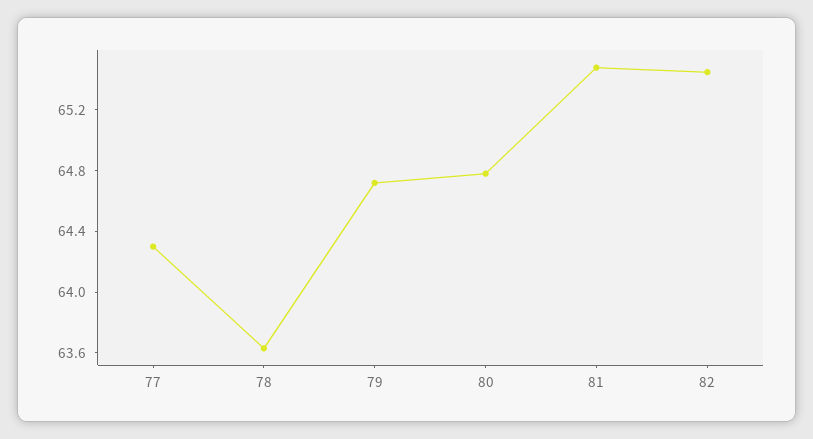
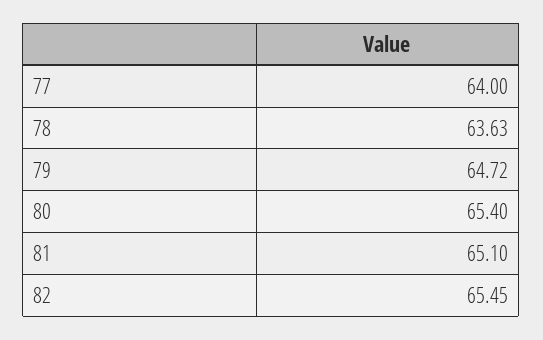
  {
-   "77": 64.3,
+   "77": 64,
    "78": 63.63,
    "79": 64.72,
-   "80": 64.8,
+   "80": 65.4,
-   "81": 65.5,
+   "81": 65.1,
    "82": 65.45
  }

